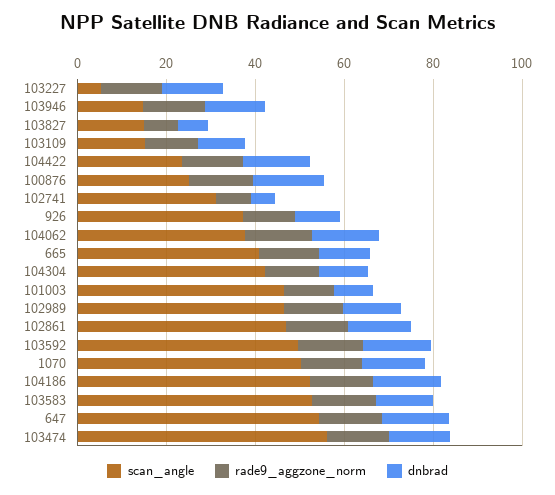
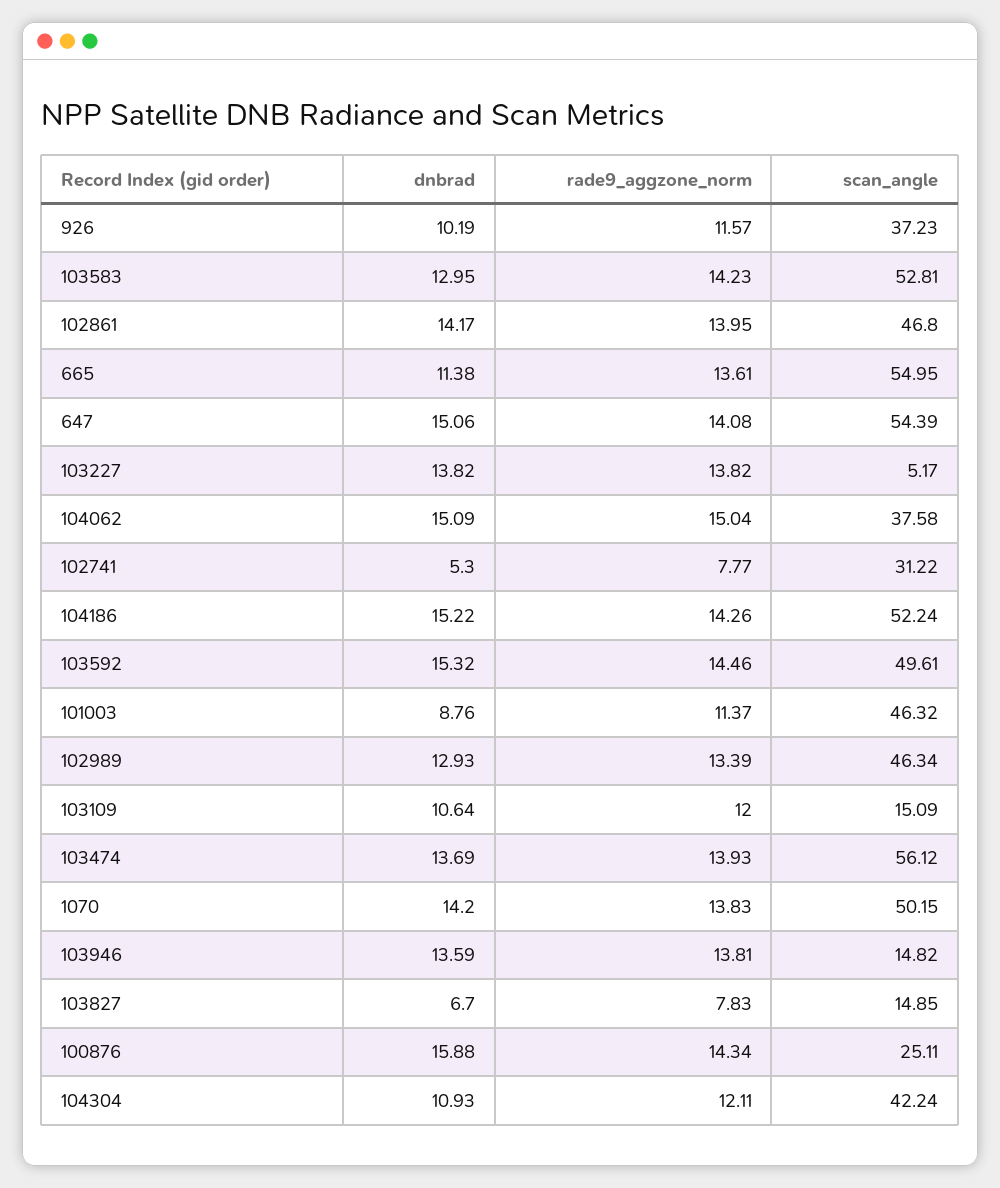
  {
    "scan_angle": {
      "103227": 5.17,
      "103946": 14.82,
      "103827": 14.85,
      "103109": 15.09,
-     "104422": 25,
      "100876": 25.11,
      "102741": 31.22,
      "926": 37.23,
      "104062": 37.58,
-     "665": 40,
+     "665": 54.95,
      "104304": 42.24,
      "101003": 46.32,
      "102989": 46.34,
      "102861": 46.8,
      "103592": 49.61,
      "1070": 50.15,
      "104186": 52.24,
      "103583": 52.81,
      "647": 54.39,
      "103474": 56.12
    },
    "rade9_aggzone_norm": {
      "103227": 13.82,
      "103946": 13.81,
      "103827": 7.83,
      "103109": 12,
-     "104422": 15,
      "100876": 14.34,
      "102741": 7.77,
      "926": 11.57,
      "104062": 15.04,
      "665": 13.61,
      "104304": 12.11,
      "101003": 11.37,
      "102989": 13.39,
      "102861": 13.95,
      "103592": 14.46,
      "1070": 13.83,
      "104186": 14.26,
      "103583": 14.23,
      "647": 14.08,
      "103474": 13.93
    },
    "dnbrad": {
      "103227": 13.82,
      "103946": 13.59,
      "103827": 6.7,
      "103109": 10.64,
-     "104422": 15,
      "100876": 15.88,
      "102741": 5.3,
      "926": 10.19,
      "104062": 15.09,
      "665": 11.38,
      "104304": 10.93,
      "101003": 8.76,
      "102989": 12.93,
      "102861": 14.17,
      "103592": 15.32,
      "1070": 14.2,
      "104186": 15.22,
      "103583": 12.95,
      "647": 15.06,
      "103474": 13.69
    }
  }

